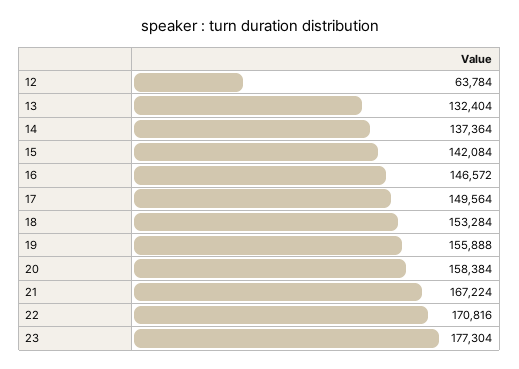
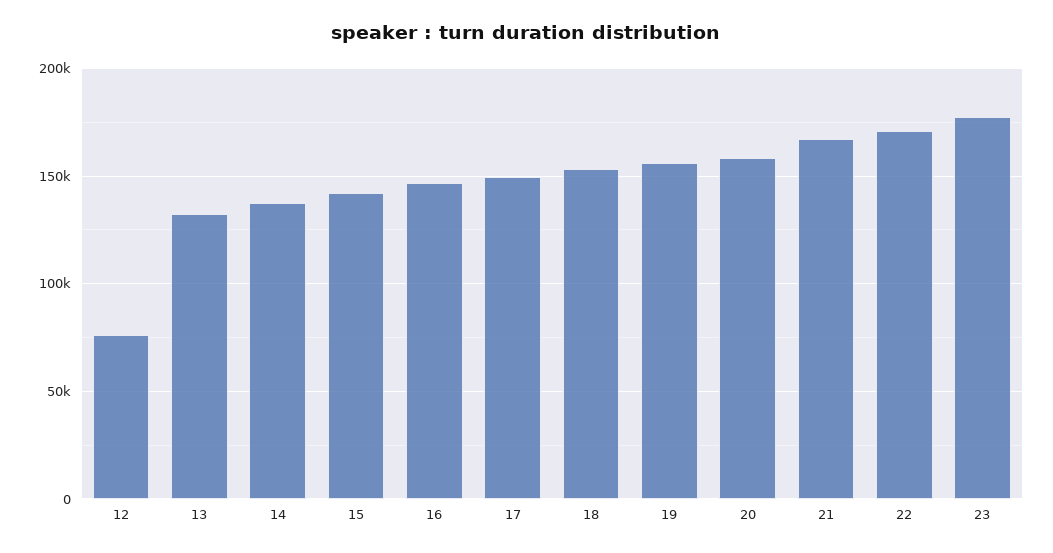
  {
-   "12": 63784,
+   "12": 75000,
    "13": 132404,
    "14": 137364,
    "15": 142084,
    "16": 146572,
    "17": 149564,
    "18": 153284,
    "19": 155888,
    "20": 158384,
    "21": 167224,
    "22": 170816,
    "23": 177304
  }

